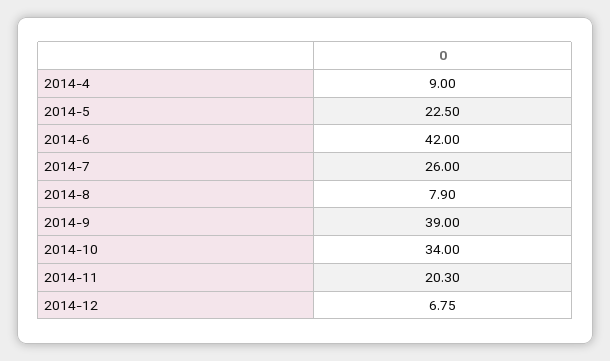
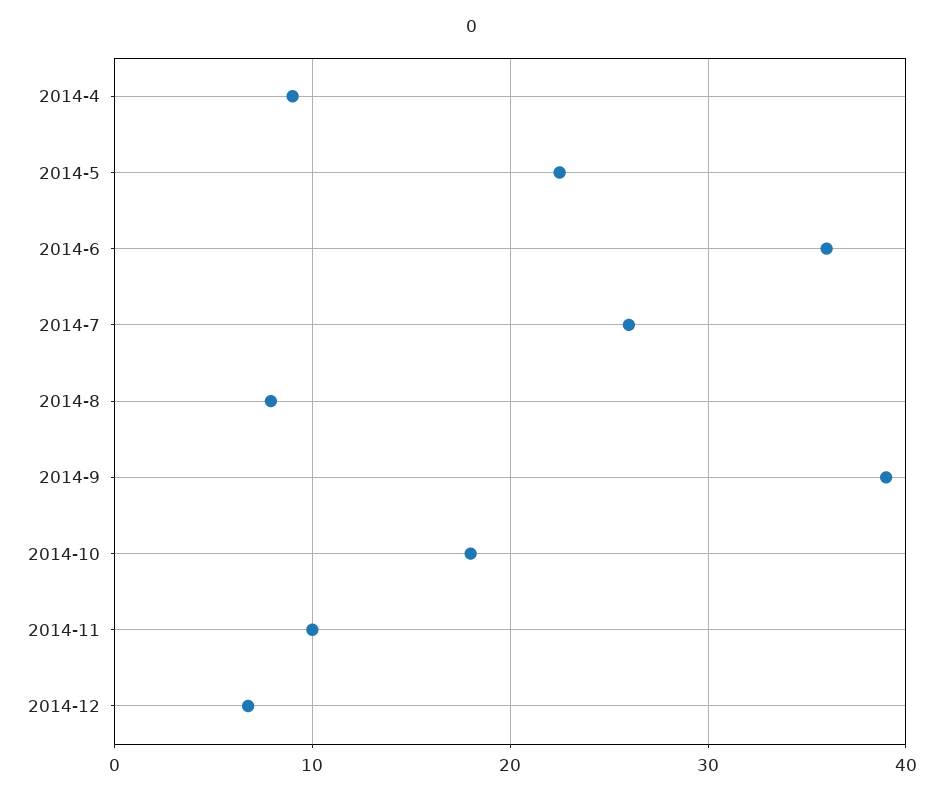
  {
    "2014-4": 9,
    "2014-5": 22.5,
-   "2014-6": 42,
+   "2014-6": 36,
    "2014-7": 26,
    "2014-8": 7.9,
    "2014-9": 39,
-   "2014-10": 34,
+   "2014-10": 18,
-   "2014-11": 20.3,
+   "2014-11": 10,
    "2014-12": 6.75
  }

